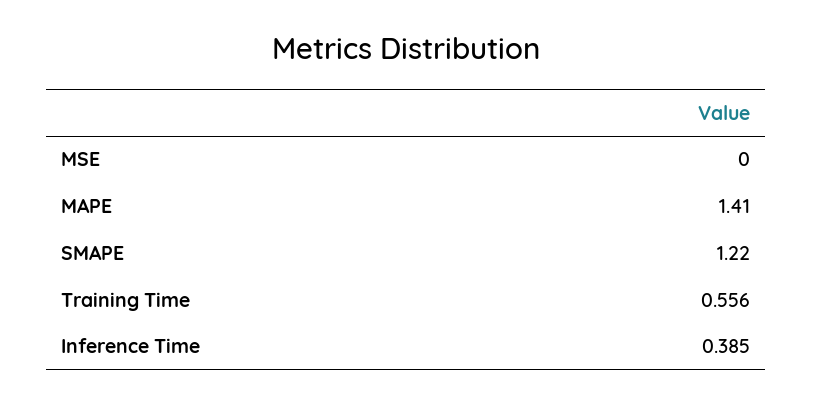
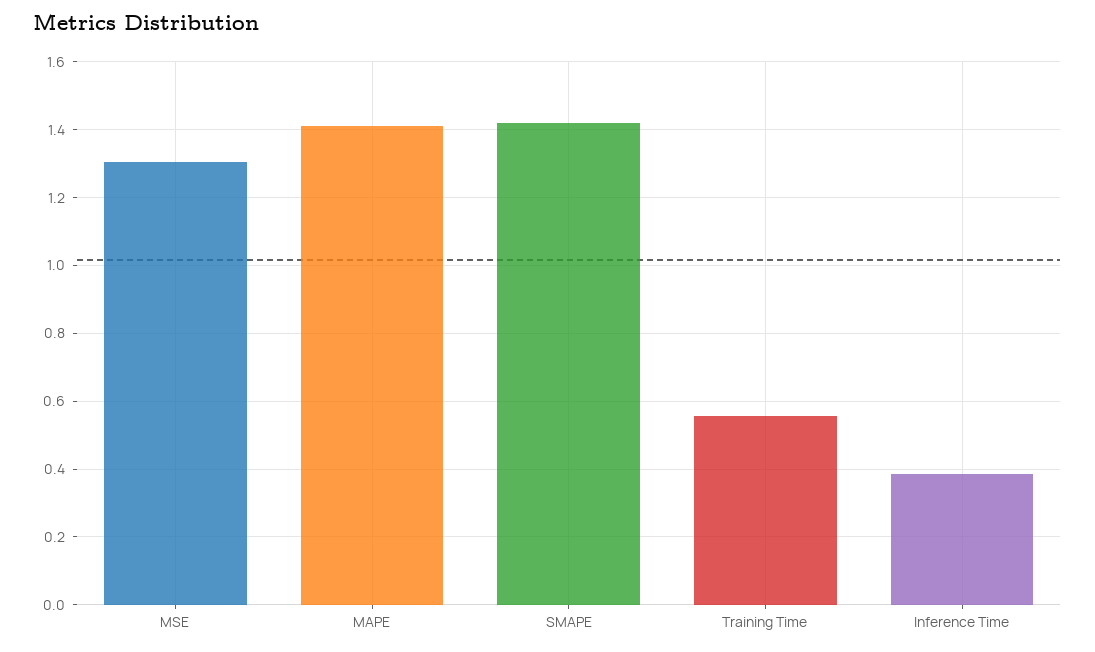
  {
-   "MSE": 0,
+   "MSE": 1.3,
    "MAPE": 1.41,
-   "SMAPE": 1.22,
+   "SMAPE": 1.42,
    "Training Time": 0.556,
    "Inference Time": 0.385
  }

